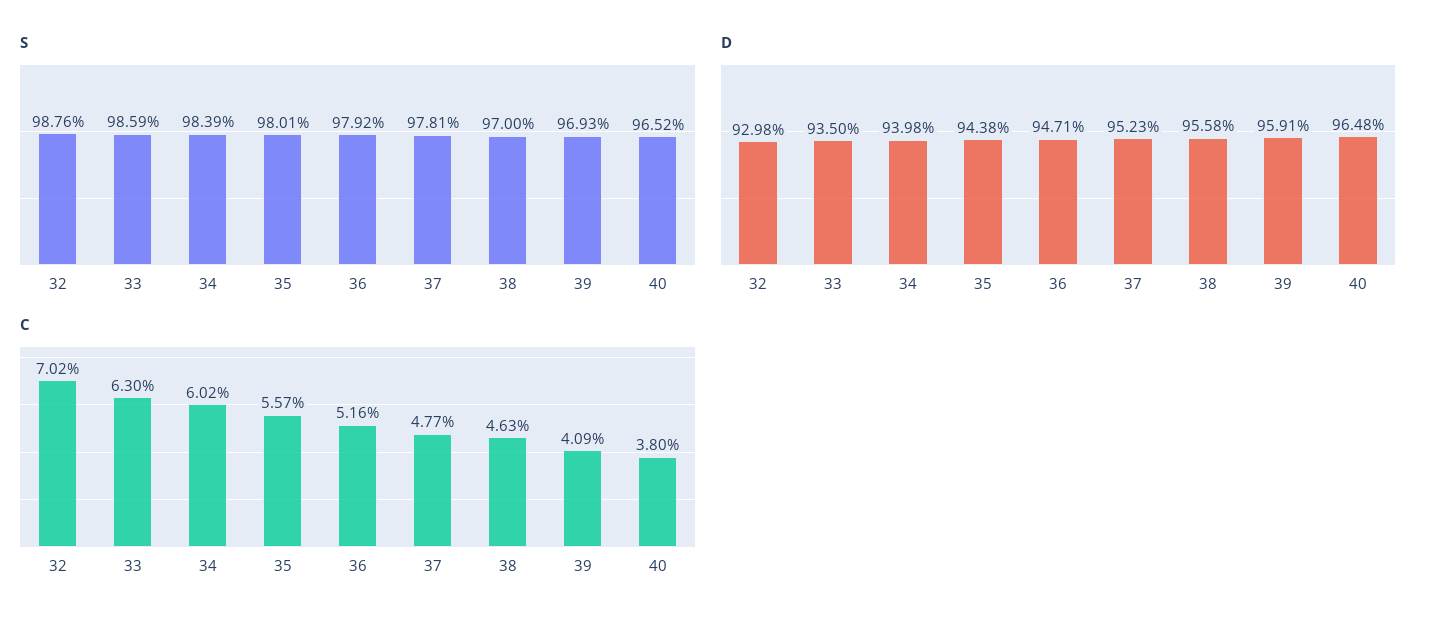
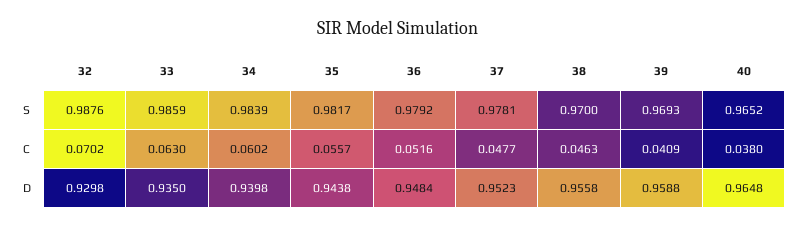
  {
    "S": {
      "32": 0.9876,
      "33": 0.9859,
      "34": 0.9839,
-     "35": 0.9801,
+     "35": 0.9817,
      "36": 0.9792,
      "37": 0.9781,
      "38": 0.97,
      "39": 0.9693,
      "40": 0.9652
    },
    "D": {
      "32": 0.9298,
      "33": 0.935,
      "34": 0.9398,
      "35": 0.9438,
-     "36": 0.9471,
+     "36": 0.9484,
      "37": 0.9523,
      "38": 0.9558,
-     "39": 0.9591,
+     "39": 0.9588,
      "40": 0.9648
    },
    "C": {
      "32": 0.0702,
      "33": 0.063,
      "34": 0.0602,
      "35": 0.0557,
      "36": 0.0516,
      "37": 0.0477,
      "38": 0.0463,
      "39": 0.0409,
      "40": 0.038
    }
  }

